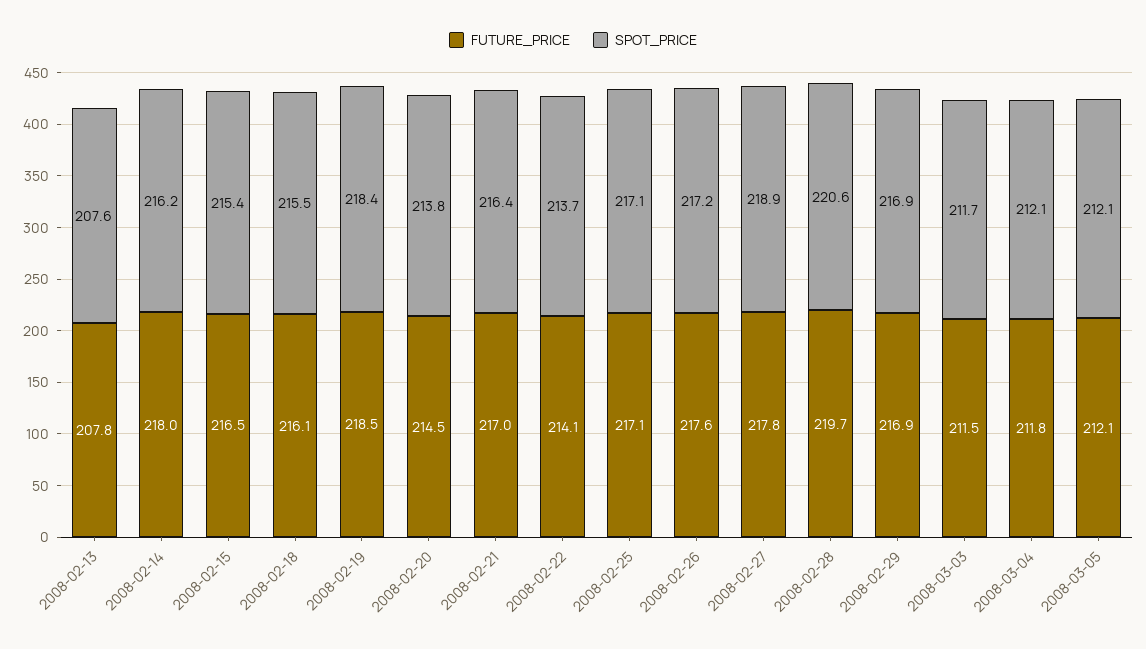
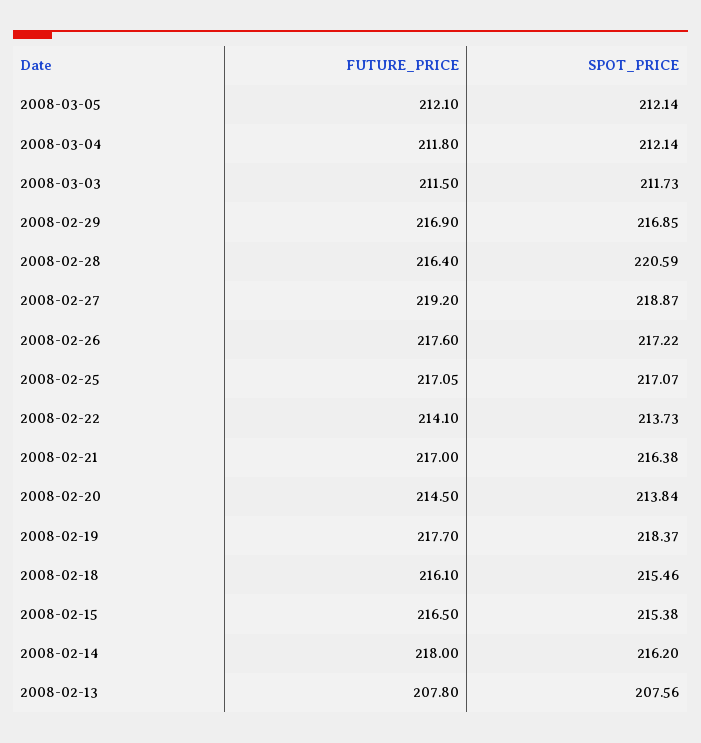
  {
    "FUTURE_PRICE": {
      "2008-02-13": 207.8,
      "2008-02-14": 218,
      "2008-02-15": 216.5,
      "2008-02-18": 216.1,
-     "2008-02-19": 218.5,
+     "2008-02-19": 217.7,
      "2008-02-20": 214.5,
      "2008-02-21": 217,
      "2008-02-22": 214.1,
      "2008-02-25": 217.05,
      "2008-02-26": 217.6,
-     "2008-02-27": 217.8,
+     "2008-02-27": 219.2,
-     "2008-02-28": 219.7,
+     "2008-02-28": 216.4,
      "2008-02-29": 216.9,
      "2008-03-03": 211.5,
      "2008-03-04": 211.8,
      "2008-03-05": 212.1
    },
    "SPOT_PRICE": {
      "2008-02-13": 207.56,
      "2008-02-14": 216.2,
      "2008-02-15": 215.38,
      "2008-02-18": 215.46,
      "2008-02-19": 218.37,
      "2008-02-20": 213.84,
      "2008-02-21": 216.38,
      "2008-02-22": 213.73,
      "2008-02-25": 217.07,
      "2008-02-26": 217.22,
      "2008-02-27": 218.87,
      "2008-02-28": 220.59,
      "2008-02-29": 216.85,
      "2008-03-03": 211.73,
      "2008-03-04": 212.14,
      "2008-03-05": 212.14
    }
  }

